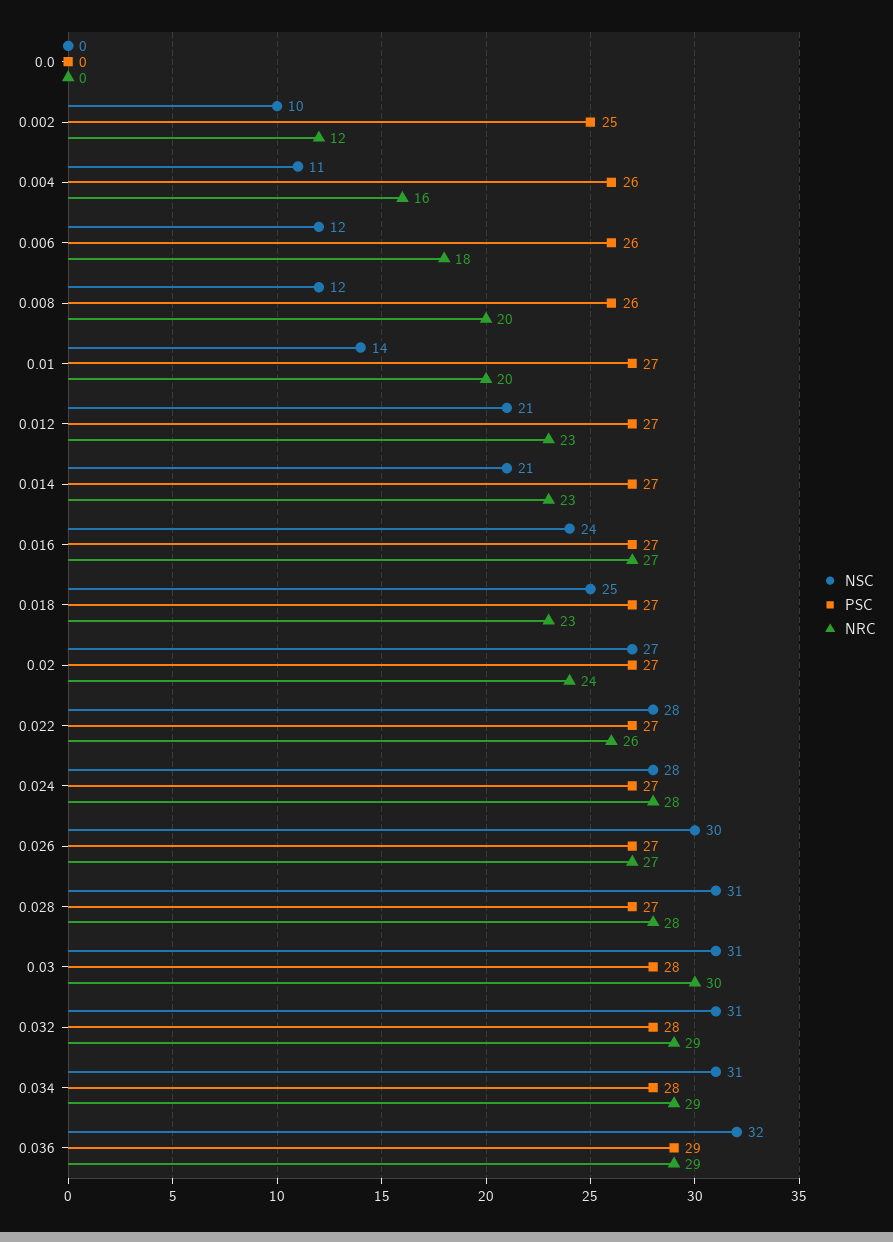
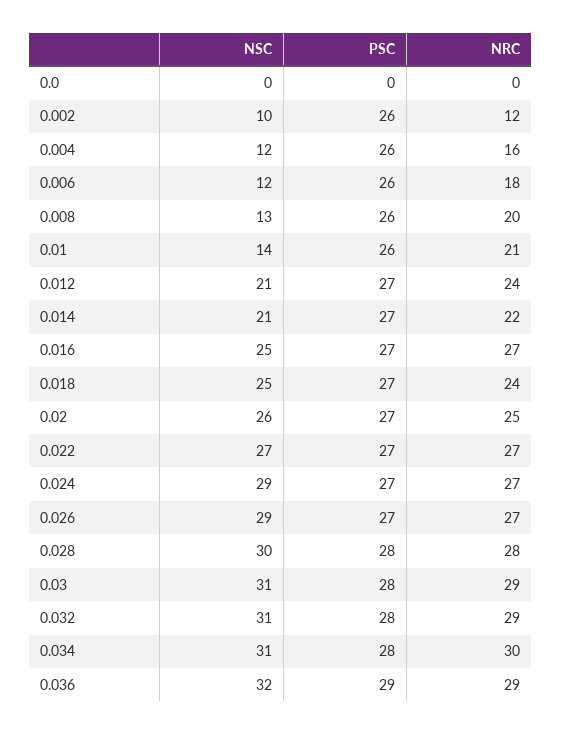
  {
    "NSC": {
      "0.0": 0,
      "0.002": 10,
-     "0.004": 11,
+     "0.004": 12,
      "0.006": 12,
-     "0.008": 12,
+     "0.008": 13,
      "0.01": 14,
      "0.012": 21,
      "0.014": 21,
-     "0.016": 24,
+     "0.016": 25,
      "0.018": 25,
-     "0.02": 27,
+     "0.02": 26,
-     "0.022": 28,
+     "0.022": 27,
-     "0.024": 28,
+     "0.024": 29,
-     "0.026": 30,
+     "0.026": 29,
-     "0.028": 31,
+     "0.028": 30,
      "0.03": 31,
      "0.032": 31,
      "0.034": 31,
      "0.036": 32
    },
    "PSC": {
      "0.0": 0,
-     "0.002": 25,
+     "0.002": 26,
      "0.004": 26,
      "0.006": 26,
      "0.008": 26,
-     "0.01": 27,
+     "0.01": 26,
      "0.012": 27,
      "0.014": 27,
      "0.016": 27,
      "0.018": 27,
      "0.02": 27,
      "0.022": 27,
      "0.024": 27,
      "0.026": 27,
-     "0.028": 27,
+     "0.028": 28,
      "0.03": 28,
      "0.032": 28,
      "0.034": 28,
      "0.036": 29
    },
    "NRC": {
      "0.0": 0,
      "0.002": 12,
      "0.004": 16,
      "0.006": 18,
      "0.008": 20,
-     "0.01": 20,
+     "0.01": 21,
-     "0.012": 23,
+     "0.012": 24,
-     "0.014": 23,
+     "0.014": 22,
      "0.016": 27,
-     "0.018": 23,
+     "0.018": 24,
-     "0.02": 24,
+     "0.02": 25,
-     "0.022": 26,
+     "0.022": 27,
-     "0.024": 28,
+     "0.024": 27,
      "0.026": 27,
      "0.028": 28,
-     "0.03": 30,
+     "0.03": 29,
      "0.032": 29,
-     "0.034": 29,
+     "0.034": 30,
      "0.036": 29
    }
  }

